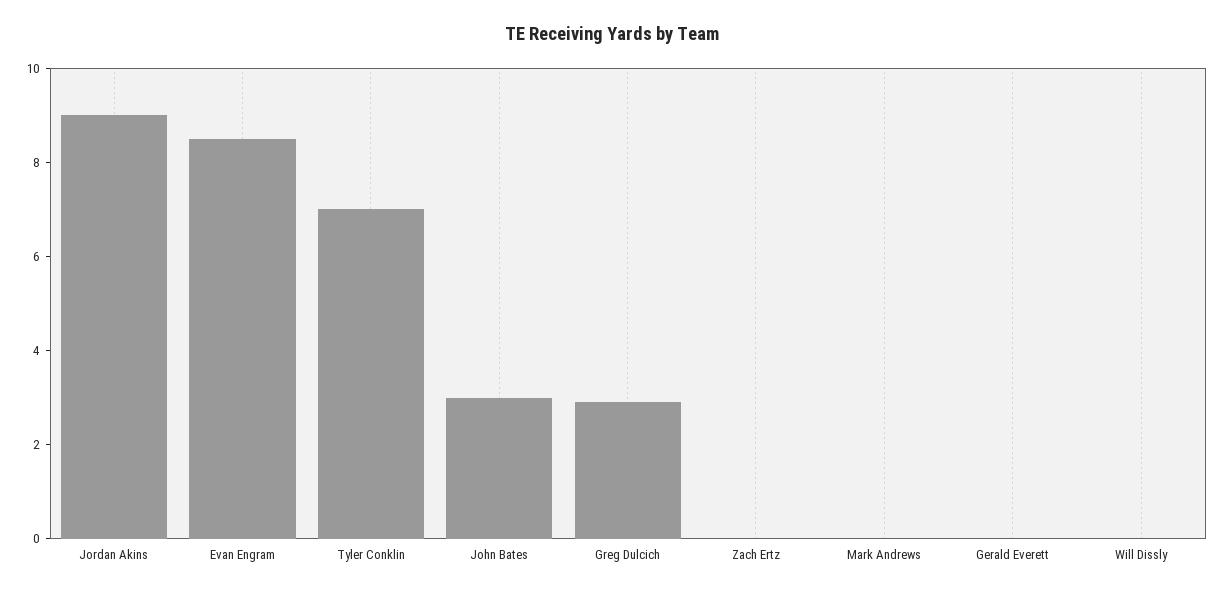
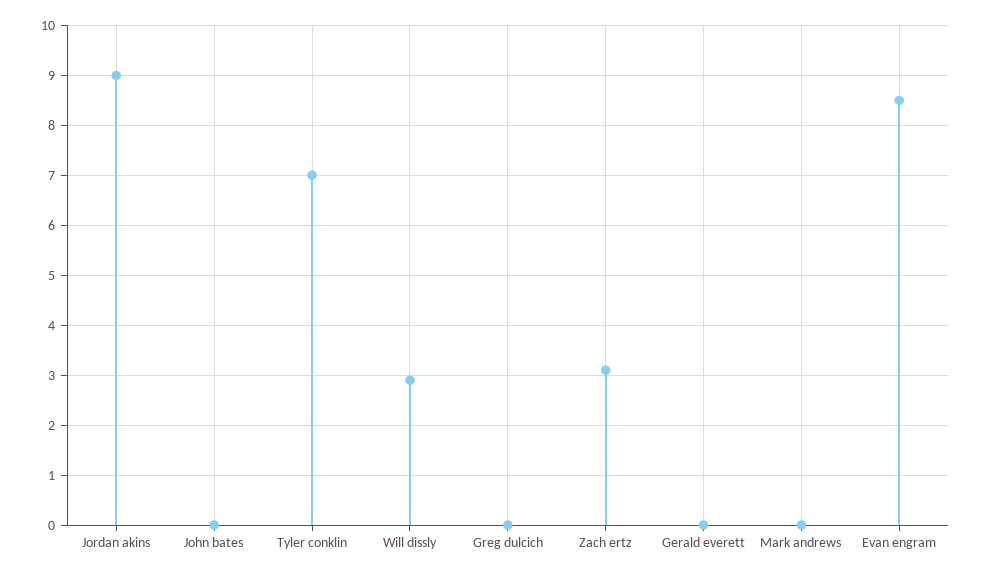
  {
    "Jordan Akins": 9,
    "Evan Engram": 8.5,
    "Tyler Conklin": 7,
-   "John Bates": 3,
+   "John Bates": 0,
-   "Greg Dulcich": 3,
+   "Greg Dulcich": 0,
-   "Zach Ertz": 0,
+   "Zach Ertz": 3,
    "Mark Andrews": 0,
    "Gerald Everett": 0,
-   "Will Dissly": 0
+   "Will Dissly": 3
  }

